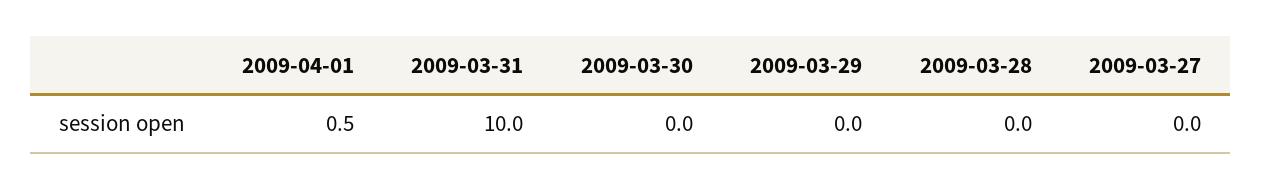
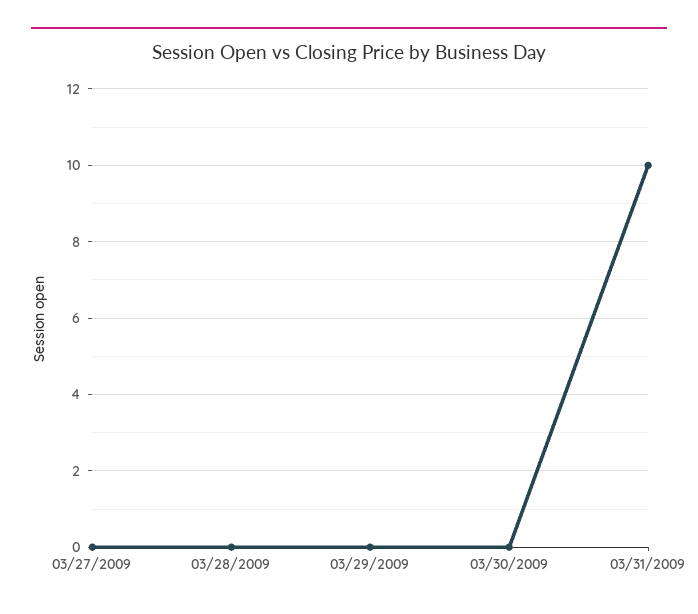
  {
-   "2009-04-01": 0.5,
    "2009-03-31": 10,
    "2009-03-30": 0,
    "2009-03-29": 0,
    "2009-03-28": 0,
    "2009-03-27": 0
  }

